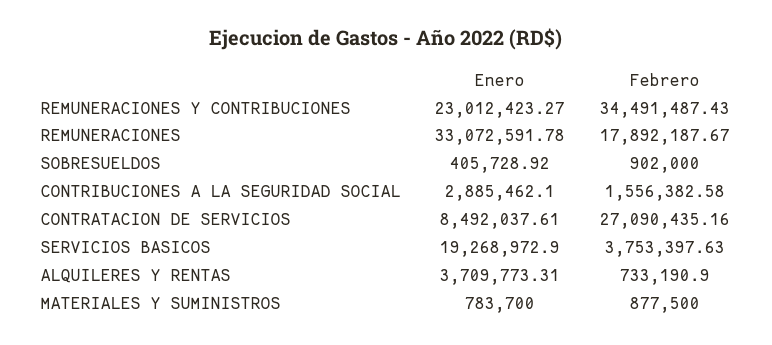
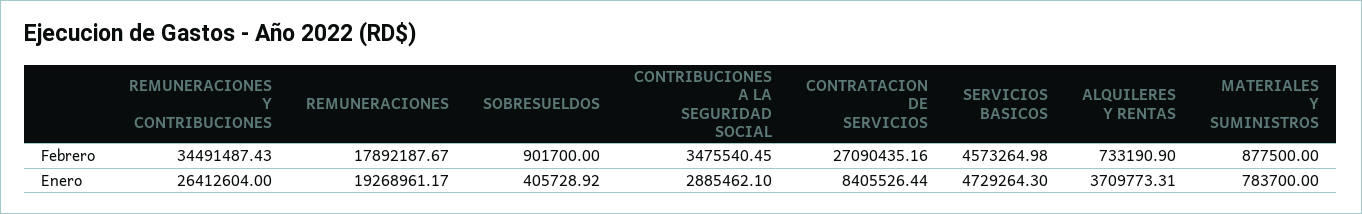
  {
    "Enero": {
-     "REMUNERACIONES Y CONTRIBUCIONES": 23012423.27,
+     "REMUNERACIONES Y CONTRIBUCIONES": 26412604,
-     "REMUNERACIONES": 33072591.78,
+     "REMUNERACIONES": 19268961.17,
      "SOBRESUELDOS": 405728.92,
      "CONTRIBUCIONES A LA SEGURIDAD SOCIAL": 2885462.1,
-     "CONTRATACION DE SERVICIOS": 8492037.61,
+     "CONTRATACION DE SERVICIOS": 8405526.44,
-     "SERVICIOS BASICOS": 19268972.9,
+     "SERVICIOS BASICOS": 4729264.3,
      "ALQUILERES Y RENTAS": 3709773.31,
      "MATERIALES Y SUMINISTROS": 783700
    },
    "Febrero": {
      "REMUNERACIONES Y CONTRIBUCIONES": 34491487.43,
      "REMUNERACIONES": 17892187.67,
-     "SOBRESUELDOS": 902000,
+     "SOBRESUELDOS": 901700,
-     "CONTRIBUCIONES A LA SEGURIDAD SOCIAL": 1556382.58,
+     "CONTRIBUCIONES A LA SEGURIDAD SOCIAL": 3475540.45,
      "CONTRATACION DE SERVICIOS": 27090435.16,
-     "SERVICIOS BASICOS": 3753397.63,
+     "SERVICIOS BASICOS": 4573264.98,
      "ALQUILERES Y RENTAS": 733190.9,
      "MATERIALES Y SUMINISTROS": 877500
    }
  }

